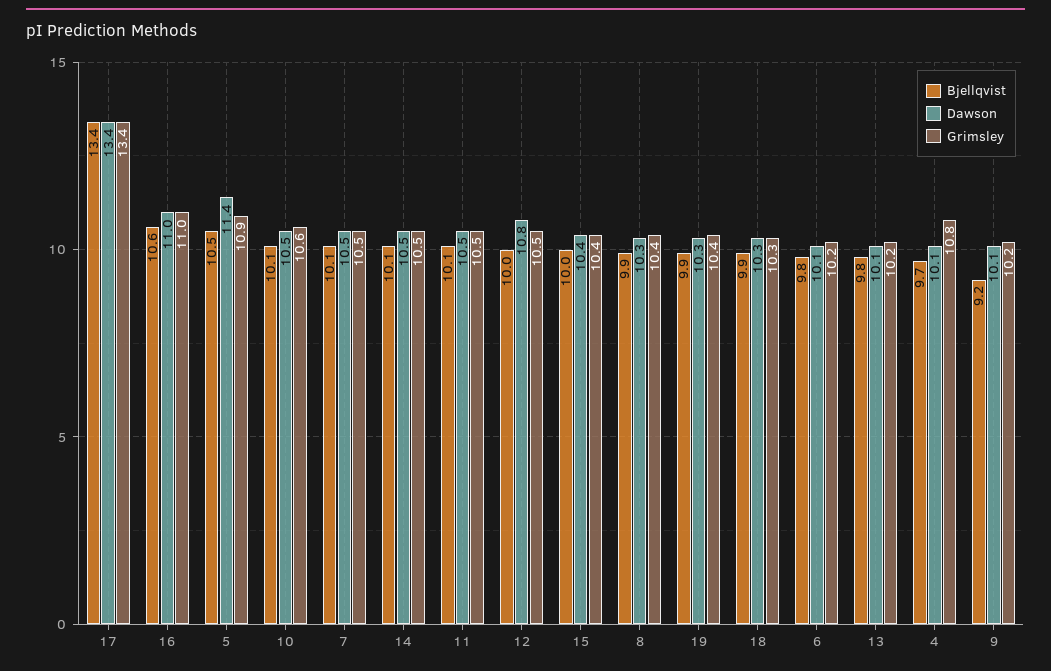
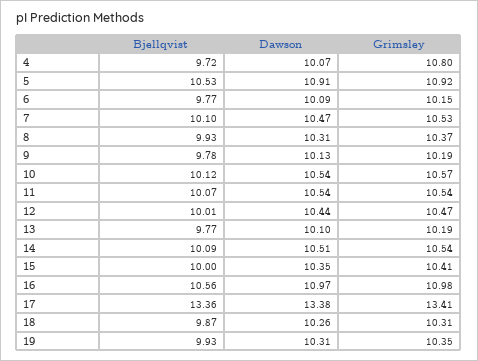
  {
    "Bjellqvist": {
      "17": 13.36,
      "16": 10.56,
      "5": 10.53,
      "10": 10.12,
      "7": 10.1,
      "14": 10.09,
      "11": 10.07,
      "12": 10.01,
      "15": 10,
      "8": 9.93,
      "19": 9.93,
      "18": 9.87,
      "6": 9.77,
      "13": 9.77,
      "4": 9.72,
-     "9": 9.2
+     "9": 9.78
    },
    "Dawson": {
      "17": 13.38,
      "16": 10.97,
-     "5": 11.4,
+     "5": 10.91,
      "10": 10.54,
      "7": 10.47,
      "14": 10.51,
      "11": 10.54,
-     "12": 10.8,
+     "12": 10.44,
      "15": 10.35,
      "8": 10.31,
      "19": 10.31,
      "18": 10.26,
      "6": 10.09,
      "13": 10.1,
      "4": 10.07,
      "9": 10.13
    },
    "Grimsley": {
      "17": 13.41,
      "16": 10.98,
      "5": 10.92,
      "10": 10.57,
      "7": 10.53,
      "14": 10.54,
      "11": 10.54,
      "12": 10.47,
      "15": 10.41,
      "8": 10.37,
      "19": 10.35,
      "18": 10.31,
      "6": 10.15,
      "13": 10.19,
      "4": 10.8,
      "9": 10.19
    }
  }

